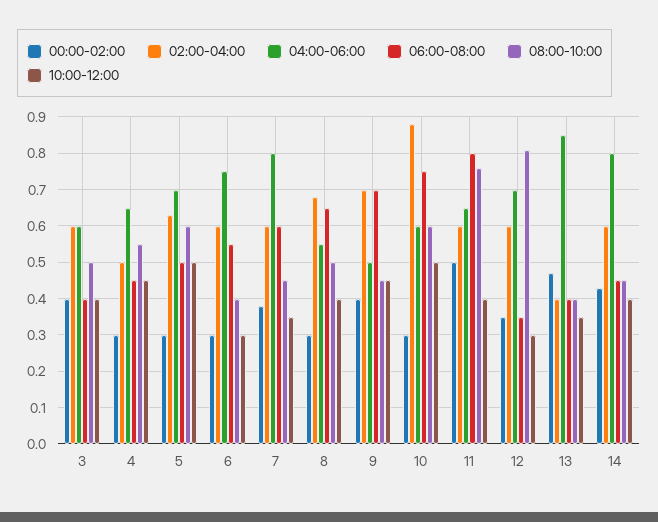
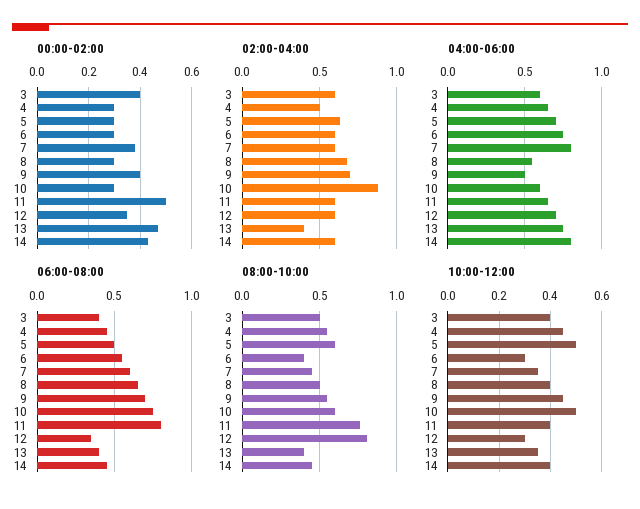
  {
    "00:00-02:00": {
      "3": 0.4,
      "4": 0.3,
      "5": 0.3,
      "6": 0.3,
      "7": 0.4,
      "8": 0.3,
      "9": 0.4,
      "10": 0.3,
      "11": 0.5,
      "12": 0.35,
      "13": 0.45,
      "14": 0.45
    },
    "02:00-04:00": {
      "3": 0.6,
      "4": 0.5,
      "5": 0.65,
      "6": 0.6,
      "7": 0.6,
      "8": 0.7,
      "9": 0.7,
      "10": 0.9,
      "11": 0.6,
      "12": 0.6,
      "13": 0.4,
      "14": 0.6
    },
    "04:00-06:00": {
      "3": 0.6,
      "4": 0.65,
      "5": 0.7,
      "6": 0.75,
      "7": 0.8,
      "8": 0.55,
      "9": 0.5,
      "10": 0.6,
      "11": 0.65,
      "12": 0.7,
-     "13": 0.85,
+     "13": 0.75,
      "14": 0.8
    },
    "06:00-08:00": {
      "3": 0.4,
      "4": 0.45,
      "5": 0.5,
      "6": 0.55,
      "7": 0.6,
      "8": 0.65,
      "9": 0.7,
      "10": 0.75,
      "11": 0.8,
      "12": 0.35,
      "13": 0.4,
      "14": 0.45
    },
    "08:00-10:00": {
      "3": 0.5,
      "4": 0.55,
      "5": 0.6,
      "6": 0.4,
      "7": 0.45,
      "8": 0.5,
-     "9": 0.45,
+     "9": 0.55,
      "10": 0.6,
      "11": 0.75,
      "12": 0.8,
      "13": 0.4,
      "14": 0.45
    },
    "10:00-12:00": {
      "3": 0.4,
      "4": 0.45,
      "5": 0.5,
      "6": 0.3,
      "7": 0.35,
      "8": 0.4,
      "9": 0.45,
      "10": 0.5,
      "11": 0.4,
      "12": 0.3,
      "13": 0.35,
      "14": 0.4
    }
  }

